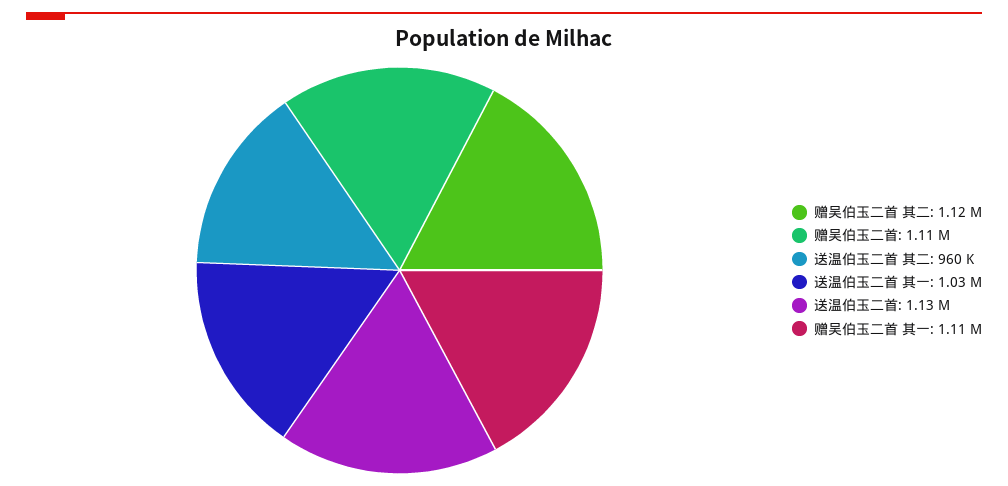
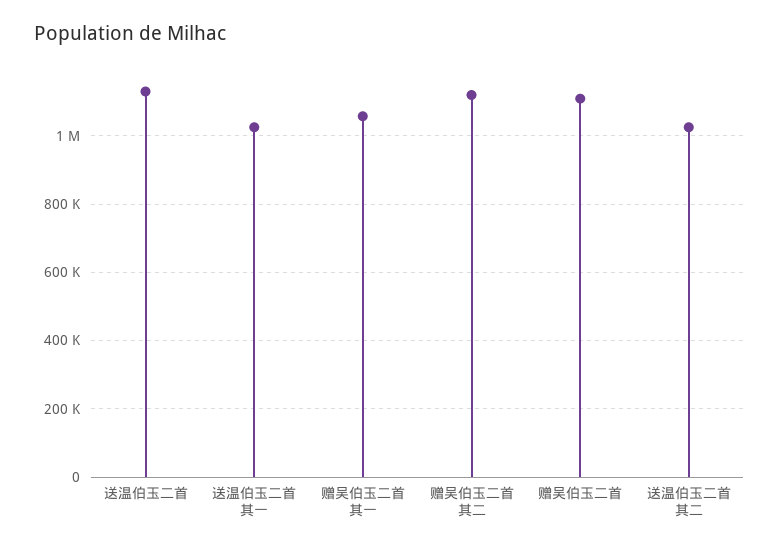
  {
    "赠吴伯玉二首 其二": 1120000,
    "赠吴伯玉二首": 1110000,
-   "送温伯玉二首 其二": 960000,
+   "送温伯玉二首 其二": 1020000,
    "送温伯玉二首 其一": 1030000,
    "送温伯玉二首": 1130000,
-   "赠吴伯玉二首 其一": 1110000
+   "赠吴伯玉二首 其一": 1060000
  }

